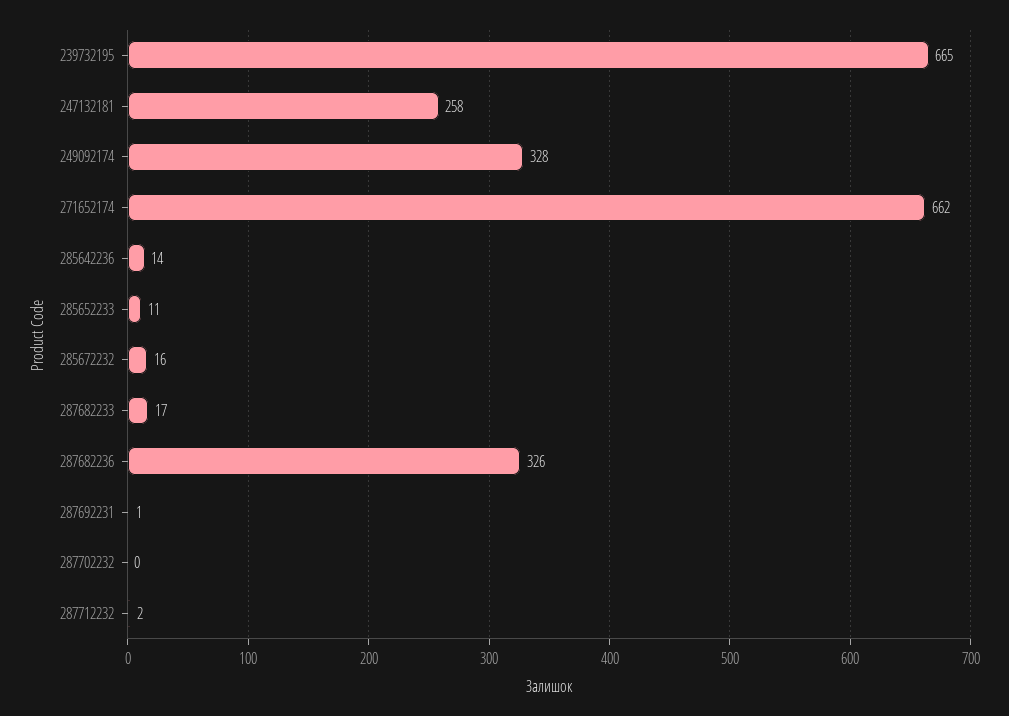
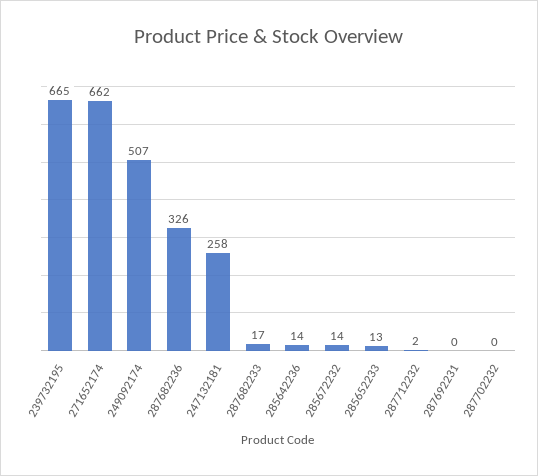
  {
    "239732195": 665,
    "247132181": 258,
-   "249092174": 328,
+   "249092174": 507,
    "271652174": 662,
    "285642236": 14,
-   "285652233": 11,
+   "285652233": 13,
-   "285672232": 16,
+   "285672232": 14,
    "287682233": 17,
    "287682236": 326,
-   "287692231": 1,
+   "287692231": 0,
    "287702232": 0,
    "287712232": 2
  }

